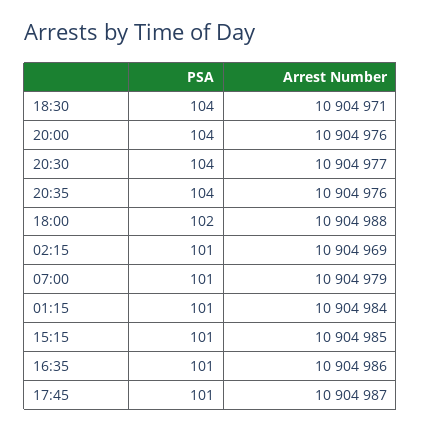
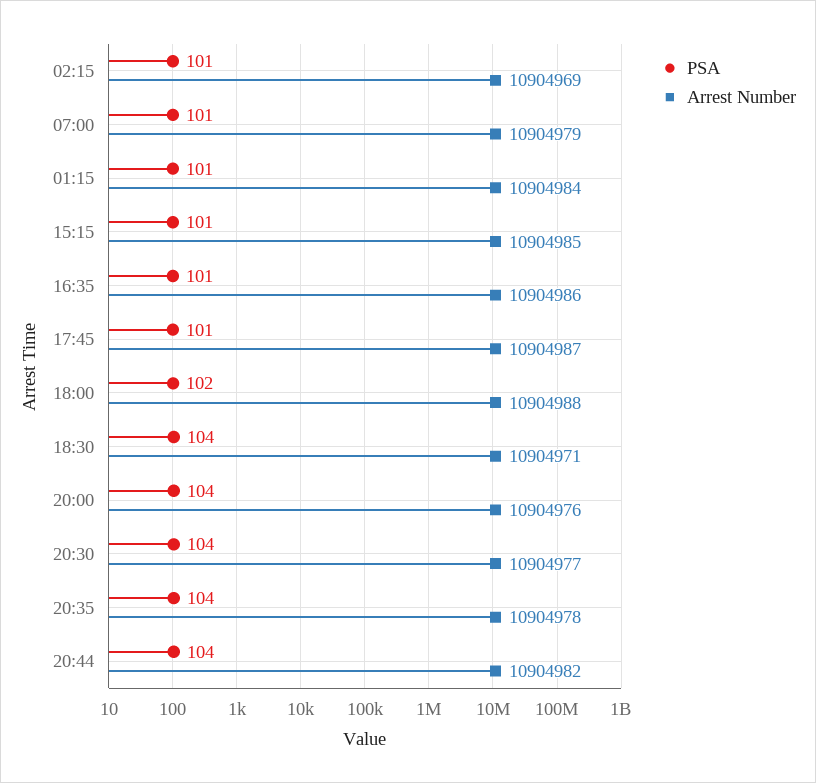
  {
    "PSA": {
      "18:30": 104,
      "20:00": 104,
      "20:30": 104,
      "20:35": 104,
      "18:00": 102,
      "02:15": 101,
      "07:00": 101,
      "01:15": 101,
      "15:15": 101,
      "16:35": 101,
-     "17:45": 101
+     "17:45": 101,
+     "20:44": 104
    },
    "Arrest Number": {
      "18:30": 10904971,
      "20:00": 10904976,
      "20:30": 10904977,
-     "20:35": 10904976,
+     "20:35": 10904978,
      "18:00": 10904988,
      "02:15": 10904969,
      "07:00": 10904979,
      "01:15": 10904984,
      "15:15": 10904985,
      "16:35": 10904986,
-     "17:45": 10904987
+     "17:45": 10904987,
+     "20:44": 10904982
    }
  }

